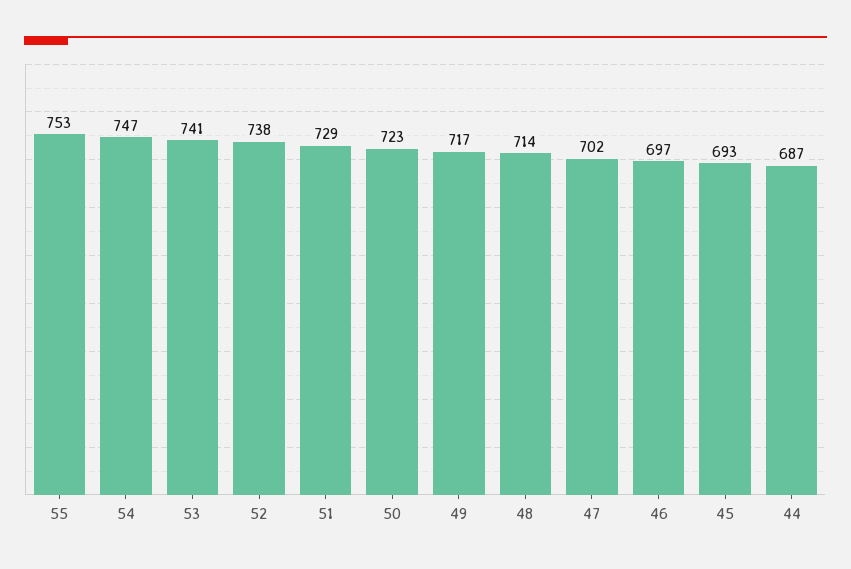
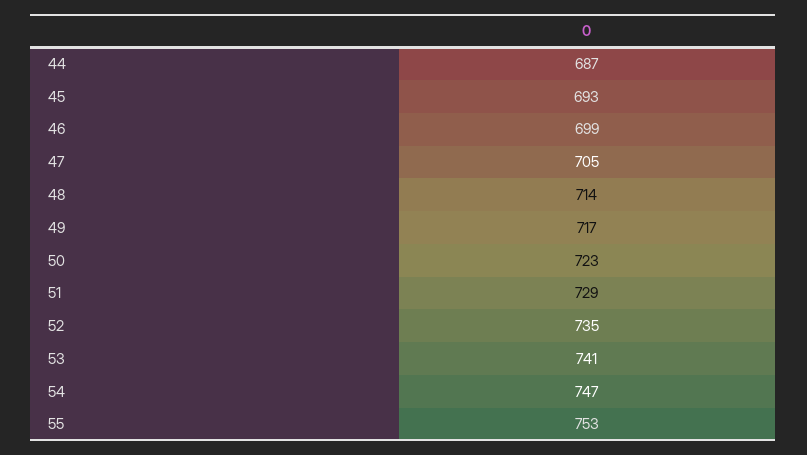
  {
    "55": 753,
    "54": 747,
    "53": 741,
-   "52": 738,
+   "52": 735,
    "51": 729,
    "50": 723,
    "49": 717,
    "48": 714,
-   "47": 702,
+   "47": 705,
-   "46": 697,
+   "46": 699,
    "45": 693,
    "44": 687
  }

